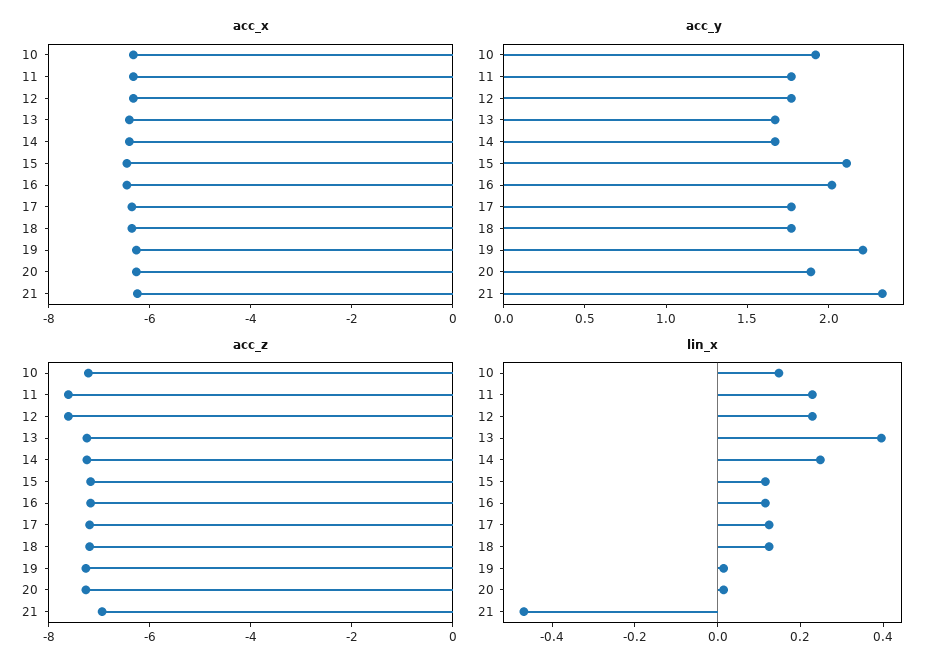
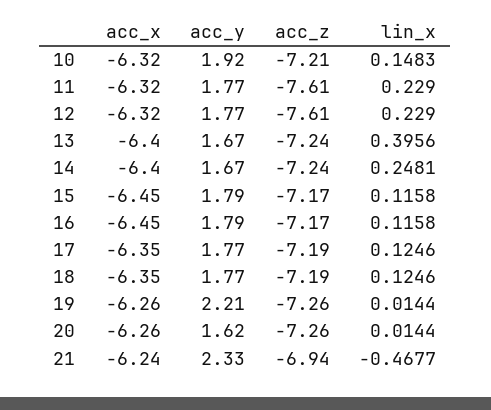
  {
    "acc_x": {
      "10": -6.32,
      "11": -6.32,
      "12": -6.32,
      "13": -6.4,
      "14": -6.4,
      "15": -6.45,
      "16": -6.45,
      "17": -6.35,
      "18": -6.35,
      "19": -6.26,
      "20": -6.26,
      "21": -6.24
    },
    "acc_y": {
      "10": 1.92,
      "11": 1.77,
      "12": 1.77,
      "13": 1.67,
      "14": 1.67,
-     "15": 2.1,
+     "15": 1.79,
-     "16": 2,
+     "16": 1.79,
      "17": 1.77,
      "18": 1.77,
      "19": 2.21,
-     "20": 1.9,
+     "20": 1.62,
      "21": 2.33
    },
    "acc_z": {
      "10": -7.21,
      "11": -7.61,
      "12": -7.61,
      "13": -7.24,
      "14": -7.24,
      "15": -7.17,
      "16": -7.17,
      "17": -7.19,
      "18": -7.19,
      "19": -7.26,
      "20": -7.26,
      "21": -6.94
    },
    "lin_x": {
      "10": 0.1483,
      "11": 0.229,
      "12": 0.229,
      "13": 0.3956,
      "14": 0.2481,
      "15": 0.1158,
      "16": 0.1158,
      "17": 0.1246,
      "18": 0.1246,
      "19": 0.0144,
      "20": 0.0144,
      "21": -0.4677
    }
  }

